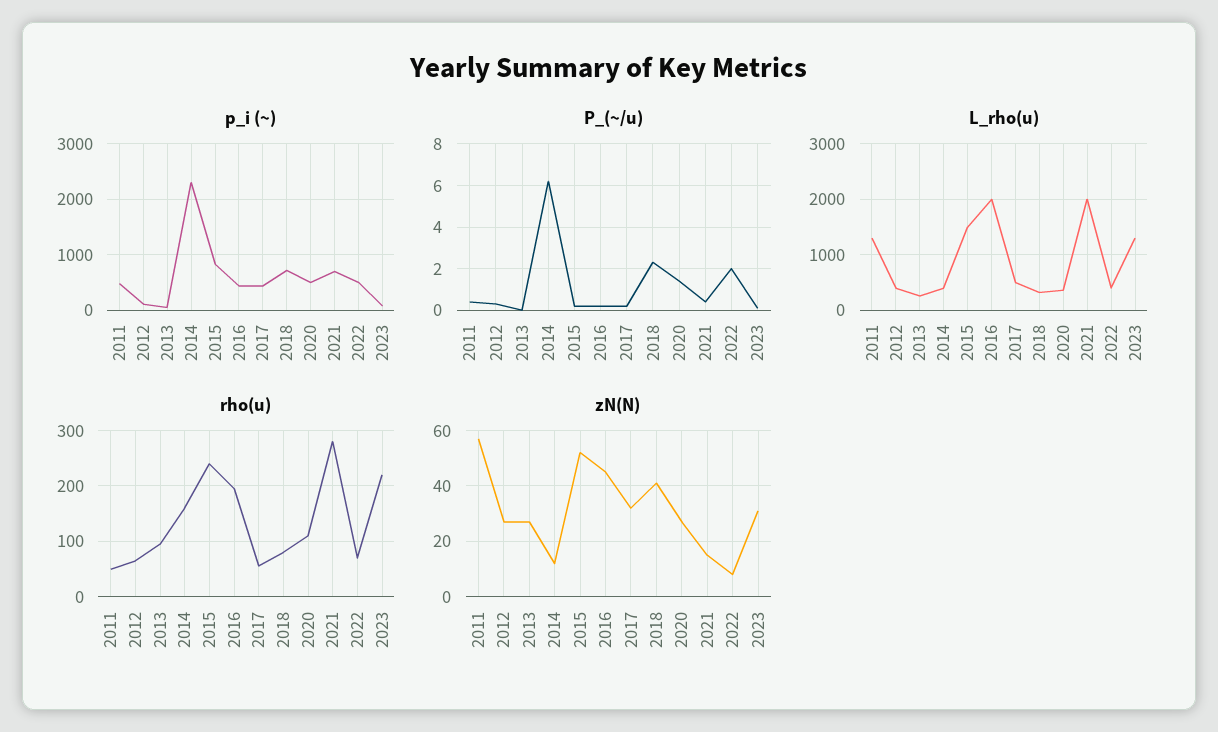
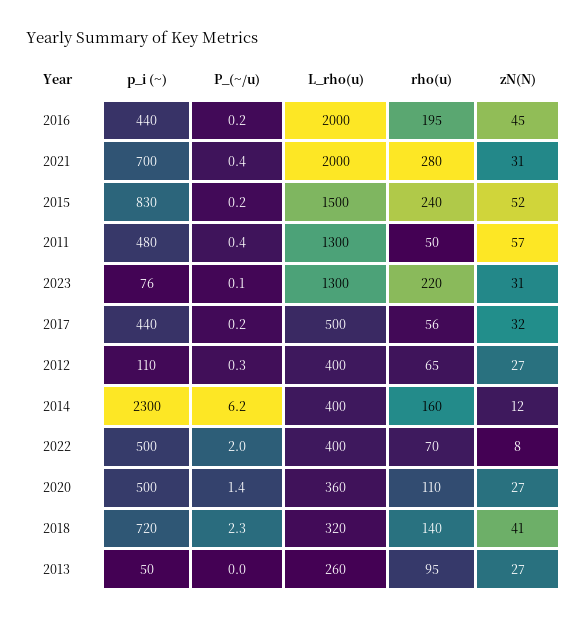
  {
    "p_i (~)": {
      "2011": 480,
      "2012": 110,
      "2013": 50,
      "2014": 2300,
      "2015": 830,
      "2016": 440,
      "2017": 440,
      "2018": 720,
      "2020": 500,
      "2021": 700,
      "2022": 500,
      "2023": 76
    },
    "P_(~/u)": {
      "2011": 0.4,
      "2012": 0.3,
      "2013": 0,
      "2014": 6.2,
      "2015": 0.2,
      "2016": 0.2,
      "2017": 0.2,
      "2018": 2.3,
      "2020": 1.4,
      "2021": 0.4,
      "2022": 2,
      "2023": 0.1
    },
    "L_rho(u)": {
      "2011": 1300,
      "2012": 400,
      "2013": 260,
      "2014": 400,
      "2015": 1500,
      "2016": 2000,
      "2017": 500,
      "2018": 320,
      "2020": 360,
      "2021": 2000,
      "2022": 400,
      "2023": 1300
    },
    "rho(u)": {
      "2011": 50,
      "2012": 65,
      "2013": 95,
      "2014": 160,
      "2015": 240,
      "2016": 195,
      "2017": 56,
-     "2018": 80,
+     "2018": 140,
      "2020": 110,
      "2021": 280,
      "2022": 70,
      "2023": 220
    },
    "zN(N)": {
      "2011": 57,
      "2012": 27,
      "2013": 27,
      "2014": 12,
      "2015": 52,
      "2016": 45,
      "2017": 32,
      "2018": 41,
      "2020": 27,
-     "2021": 15,
+     "2021": 31,
      "2022": 8,
      "2023": 31
    }
  }

